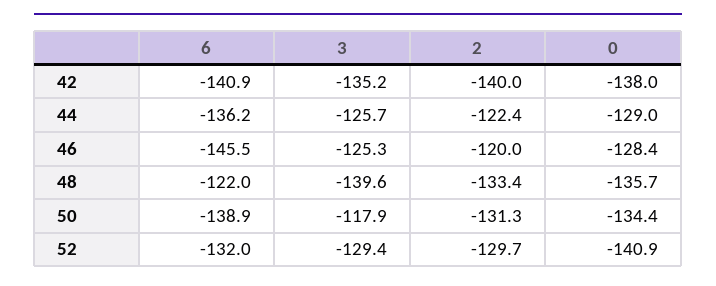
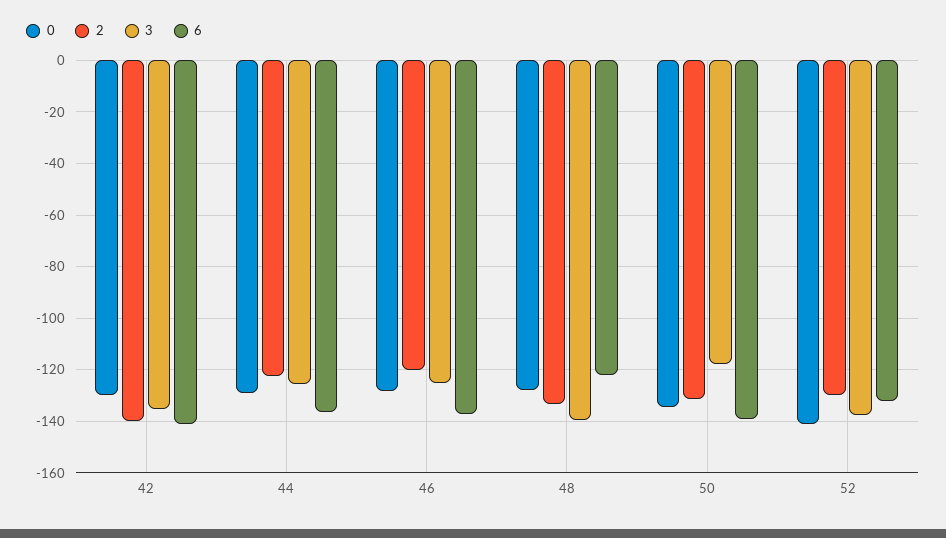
  {
    "6": {
      "42": -140.9,
      "44": -136.2,
-     "46": -145.5,
+     "46": -137.5,
      "48": -122,
      "50": -138.9,
      "52": -132
    },
    "3": {
      "42": -135.2,
      "44": -125.7,
      "46": -125.3,
      "48": -139.6,
      "50": -117.9,
-     "52": -129.4
+     "52": -137.5
    },
    "2": {
      "42": -140,
      "44": -122.4,
      "46": -120,
      "48": -133.4,
      "50": -131.3,
      "52": -129.7
    },
    "0": {
-     "42": -138,
+     "42": -130,
      "44": -129,
      "46": -128.4,
-     "48": -135.7,
+     "48": -127.5,
      "50": -134.4,
      "52": -140.9
    }
  }

